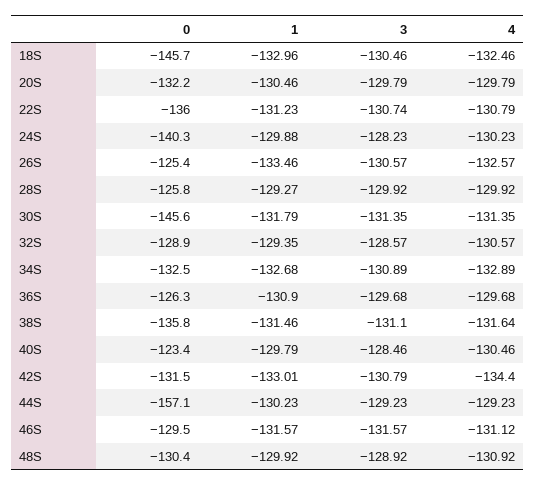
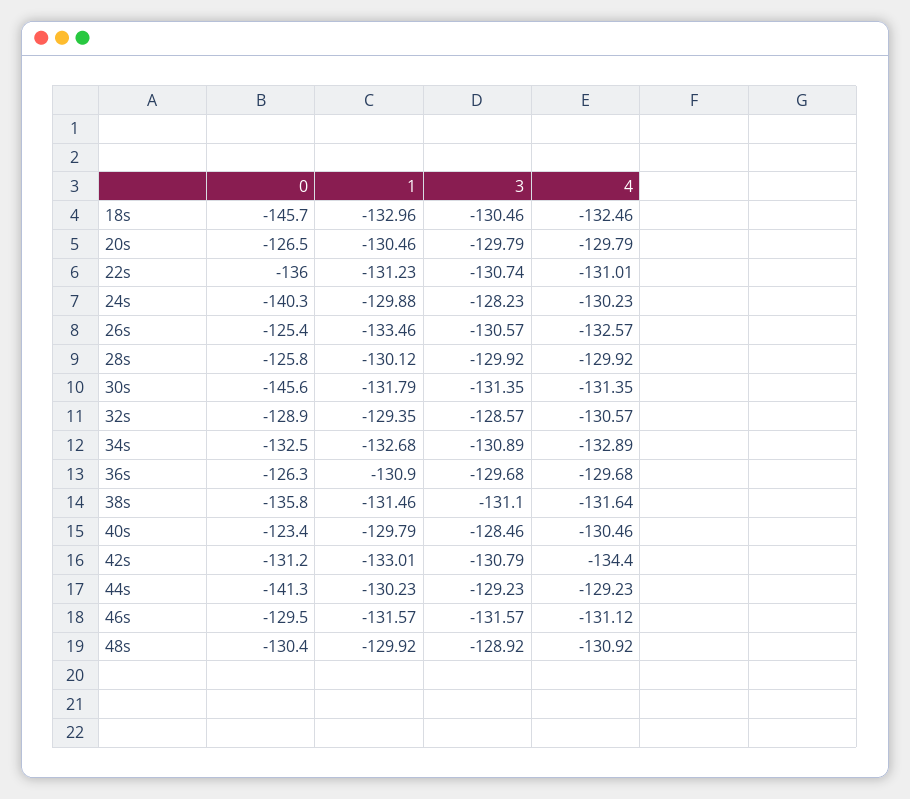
  {
    "0": {
      "18S": -145.7,
-     "20S": -132.2,
+     "20S": -126.5,
      "22S": -136,
      "24S": -140.3,
      "26S": -125.4,
      "28S": -125.8,
      "30S": -145.6,
      "32S": -128.9,
      "34S": -132.5,
      "36S": -126.3,
      "38S": -135.8,
      "40S": -123.4,
-     "42S": -131.5,
+     "42S": -131.2,
-     "44S": -157.1,
+     "44S": -141.3,
      "46S": -129.5,
      "48S": -130.4
    },
    "1": {
      "18S": -132.96,
      "20S": -130.46,
      "22S": -131.23,
      "24S": -129.88,
      "26S": -133.46,
-     "28S": -129.27,
+     "28S": -130.12,
      "30S": -131.79,
      "32S": -129.35,
      "34S": -132.68,
      "36S": -130.9,
      "38S": -131.46,
      "40S": -129.79,
      "42S": -133.01,
      "44S": -130.23,
      "46S": -131.57,
      "48S": -129.92
    },
    "3": {
      "18S": -130.46,
      "20S": -129.79,
      "22S": -130.74,
      "24S": -128.23,
      "26S": -130.57,
      "28S": -129.92,
      "30S": -131.35,
      "32S": -128.57,
      "34S": -130.89,
      "36S": -129.68,
      "38S": -131.1,
      "40S": -128.46,
      "42S": -130.79,
      "44S": -129.23,
      "46S": -131.57,
      "48S": -128.92
    },
    "4": {
      "18S": -132.46,
      "20S": -129.79,
-     "22S": -130.79,
+     "22S": -131.01,
      "24S": -130.23,
      "26S": -132.57,
      "28S": -129.92,
      "30S": -131.35,
      "32S": -130.57,
      "34S": -132.89,
      "36S": -129.68,
      "38S": -131.64,
      "40S": -130.46,
      "42S": -134.4,
      "44S": -129.23,
      "46S": -131.12,
      "48S": -130.92
    }
  }

